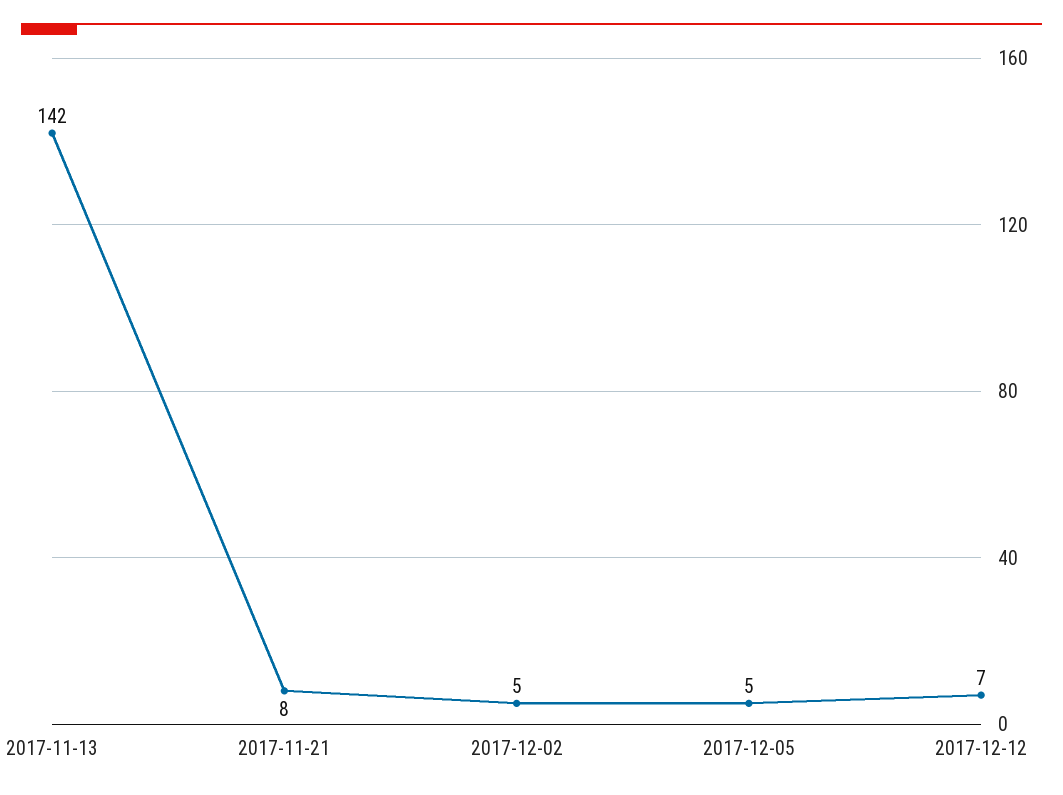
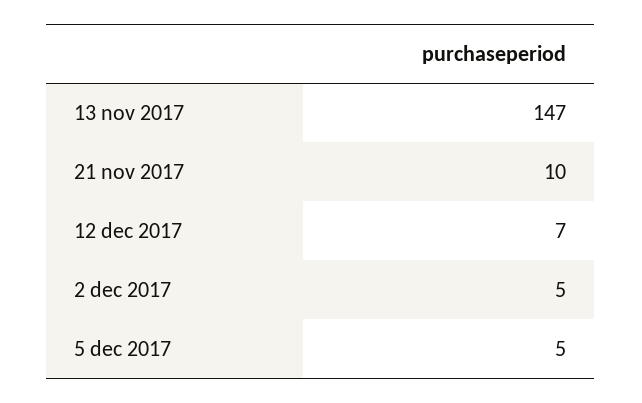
  {
-   "2017-11-13": 142,
+   "2017-11-13": 147,
-   "2017-11-21": 8,
+   "2017-11-21": 10,
    "2017-12-02": 5,
    "2017-12-05": 5,
    "2017-12-12": 7
  }

